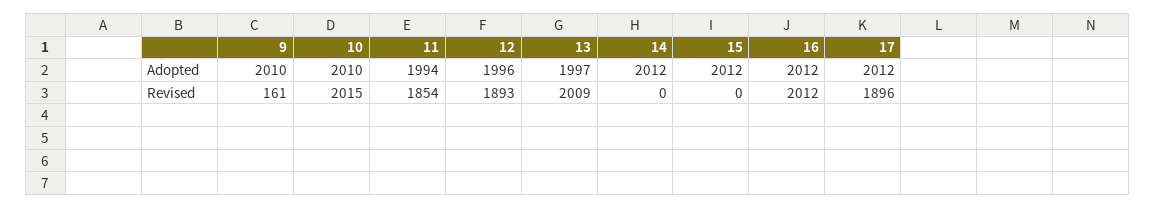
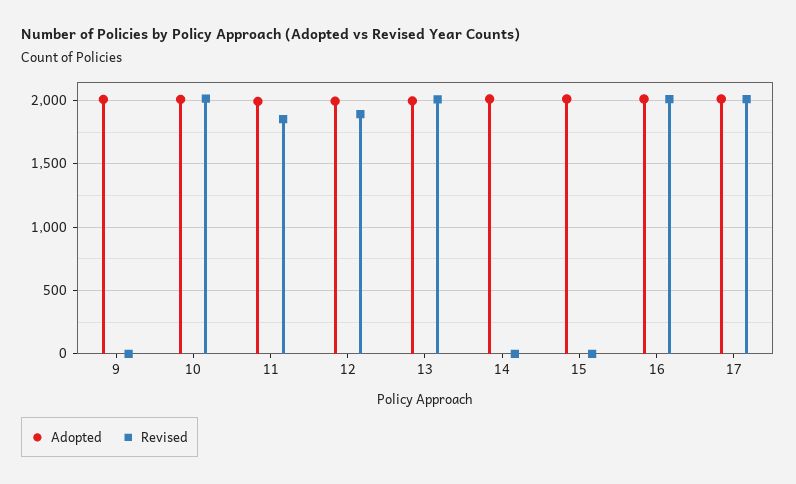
  {
    "Adopted": {
      "9": 2010,
      "10": 2010,
      "11": 1994,
      "12": 1996,
      "13": 1997,
      "14": 2012,
      "15": 2012,
      "16": 2012,
      "17": 2012
    },
    "Revised": {
-     "9": 161,
+     "9": 0,
      "10": 2015,
      "11": 1854,
      "12": 1893,
      "13": 2009,
      "14": 0,
      "15": 0,
      "16": 2012,
-     "17": 1896
+     "17": 2000
    }
  }

